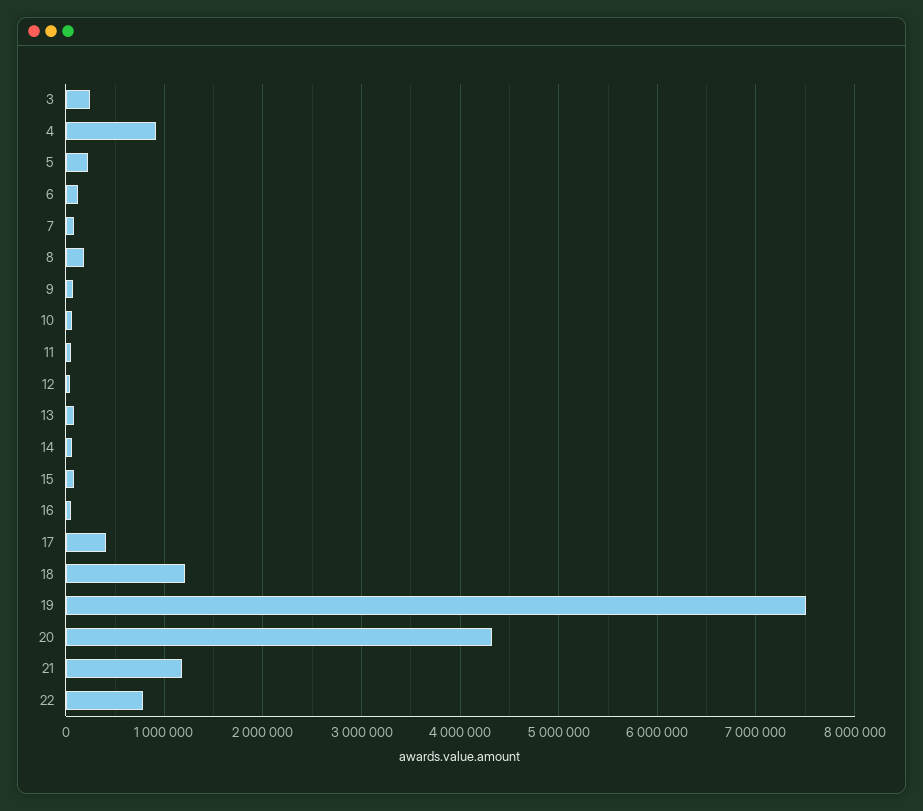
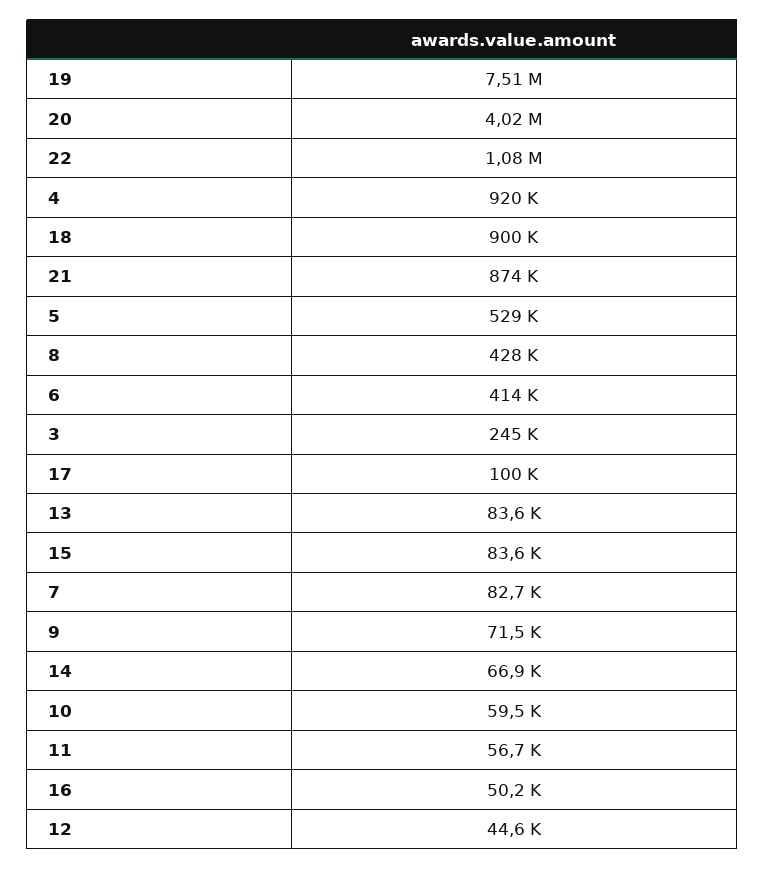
  {
    "3": 245000,
    "4": 920000,
-   "5": 200000,
+   "5": 529000,
-   "6": 100000,
+   "6": 414000,
    "7": 82700,
-   "8": 200000,
+   "8": 428000,
    "9": 71500,
    "10": 59500,
    "11": 56700,
    "12": 44600,
    "13": 83600,
    "14": 66900,
    "15": 83600,
    "16": 50200,
-   "17": 400000,
+   "17": 100000,
-   "18": 1200000,
+   "18": 900000,
    "19": 7510000,
-   "20": 4300000,
+   "20": 4020000,
-   "21": 1200000,
+   "21": 874000,
-   "22": 800000
+   "22": 1080000
  }

